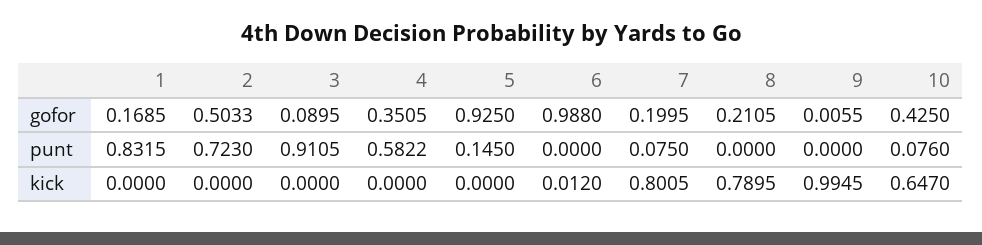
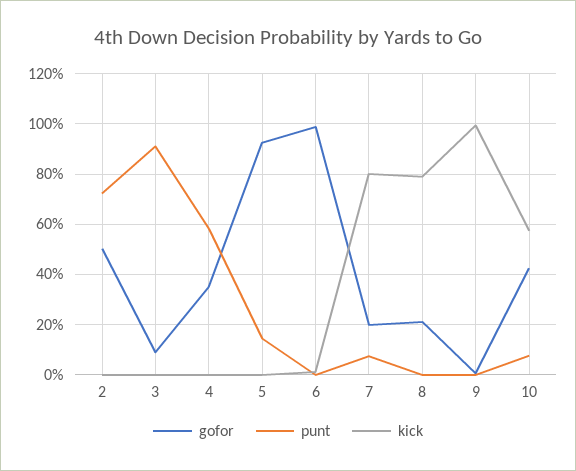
  {
    "gofor": {
-     "1": 0.1685,
      "2": 0.5033,
      "3": 0.0895,
      "4": 0.3505,
      "5": 0.925,
      "6": 0.988,
      "7": 0.1995,
      "8": 0.2105,
      "9": 0.0055,
      "10": 0.425
    },
    "punt": {
-     "1": 0.8315,
      "2": 0.723,
      "3": 0.9105,
      "4": 0.5822,
      "5": 0.145,
      "6": 0,
      "7": 0.075,
      "8": 0,
      "9": 0,
      "10": 0.076
    },
    "kick": {
-     "1": 0,
      "2": 0,
      "3": 0,
      "4": 0,
      "5": 0,
      "6": 0.012,
      "7": 0.8005,
      "8": 0.7895,
      "9": 0.9945,
-     "10": 0.647
+     "10": 0.575
    }
  }

